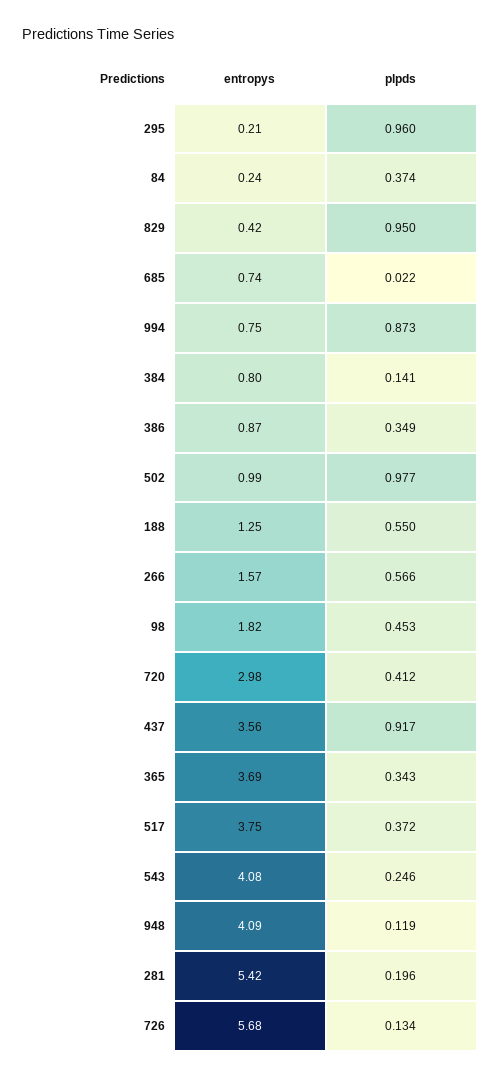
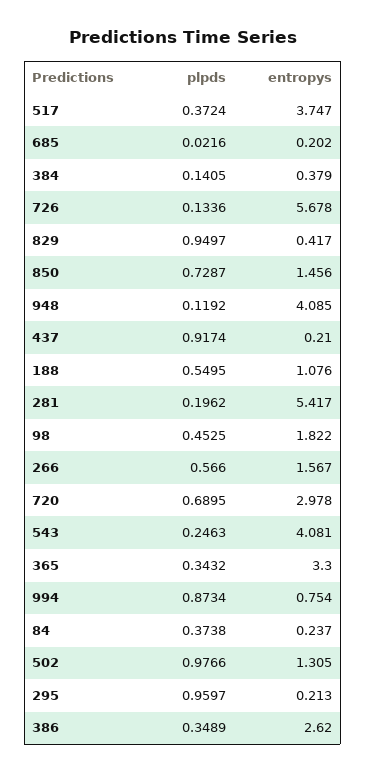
  {
    "entropys": {
      "295": 0.213,
      "84": 0.237,
      "829": 0.417,
-     "685": 0.74,
+     "685": 0.202,
      "994": 0.754,
-     "384": 0.8,
+     "384": 0.379,
-     "386": 0.87,
+     "386": 2.62,
-     "502": 0.99,
+     "502": 1.305,
-     "188": 1.25,
+     "188": 1.076,
      "266": 1.567,
      "98": 1.822,
      "720": 2.978,
-     "437": 3.56,
+     "437": 0.21,
-     "365": 3.69,
+     "365": 3.3,
      "517": 3.747,
      "543": 4.081,
      "948": 4.085,
      "281": 5.417,
-     "726": 5.678
+     "726": 5.678,
+     "850": 1.456
    },
    "plpds": {
      "295": 0.9597,
      "84": 0.3738,
      "829": 0.9497,
      "685": 0.0216,
      "994": 0.8734,
      "384": 0.1405,
      "386": 0.3489,
      "502": 0.9766,
      "188": 0.5495,
      "266": 0.566,
      "98": 0.4525,
-     "720": 0.412,
+     "720": 0.6895,
      "437": 0.9174,
      "365": 0.3432,
      "517": 0.3724,
      "543": 0.2463,
      "948": 0.1192,
      "281": 0.1962,
-     "726": 0.1336
+     "726": 0.1336,
+     "850": 0.7287
    }
  }

